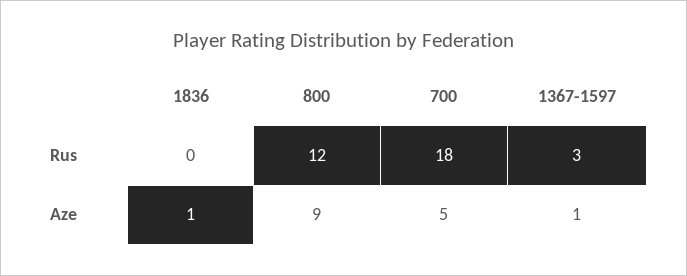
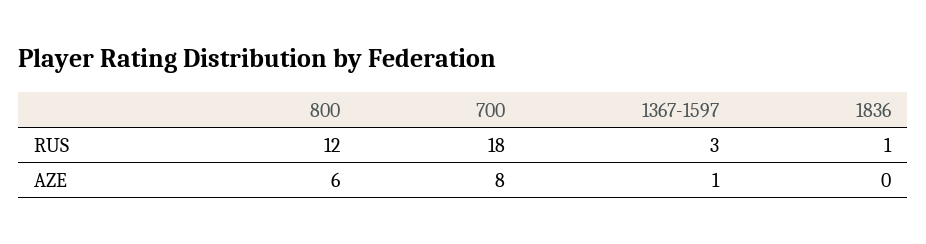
  {
    "1836": {
-     "Rus": 0,
+     "Rus": 1,
-     "Aze": 1
+     "Aze": 0
    },
    "800": {
      "Rus": 12,
-     "Aze": 9
+     "Aze": 6
    },
    "700": {
      "Rus": 18,
-     "Aze": 5
+     "Aze": 8
    },
    "1367-1597": {
      "Rus": 3,
      "Aze": 1
    }
  }

